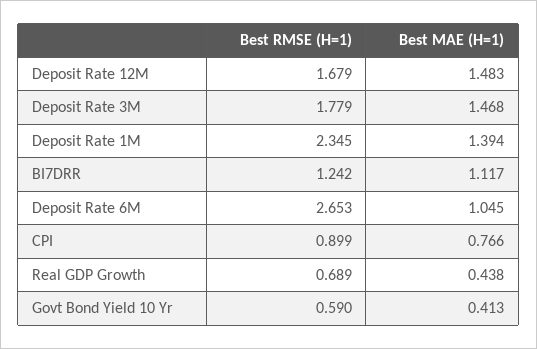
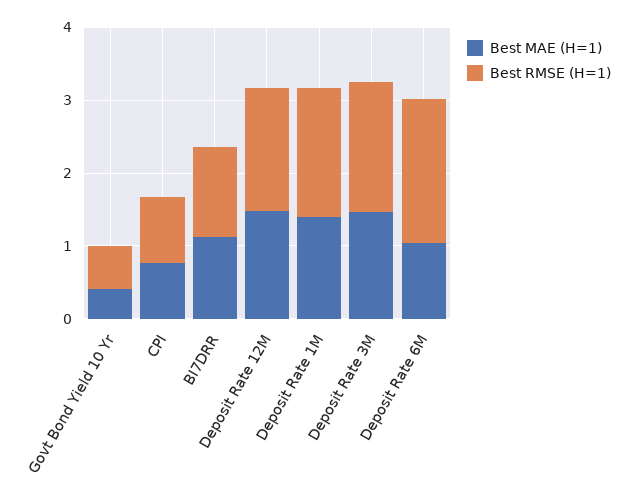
  {
    "Best RMSE (H=1)": {
      "Deposit Rate 12M": 1.679,
      "Deposit Rate 3M": 1.779,
-     "Deposit Rate 1M": 2.345,
+     "Deposit Rate 1M": 1.8,
      "BI7DRR": 1.242,
-     "Deposit Rate 6M": 2.653,
+     "Deposit Rate 6M": 2,
      "CPI": 0.899,
-     "Real GDP Growth": 0.689,
      "Govt Bond Yield 10 Yr": 0.59
    },
    "Best MAE (H=1)": {
      "Deposit Rate 12M": 1.483,
      "Deposit Rate 3M": 1.468,
      "Deposit Rate 1M": 1.394,
      "BI7DRR": 1.117,
      "Deposit Rate 6M": 1.045,
      "CPI": 0.766,
-     "Real GDP Growth": 0.438,
      "Govt Bond Yield 10 Yr": 0.413
    }
  }

